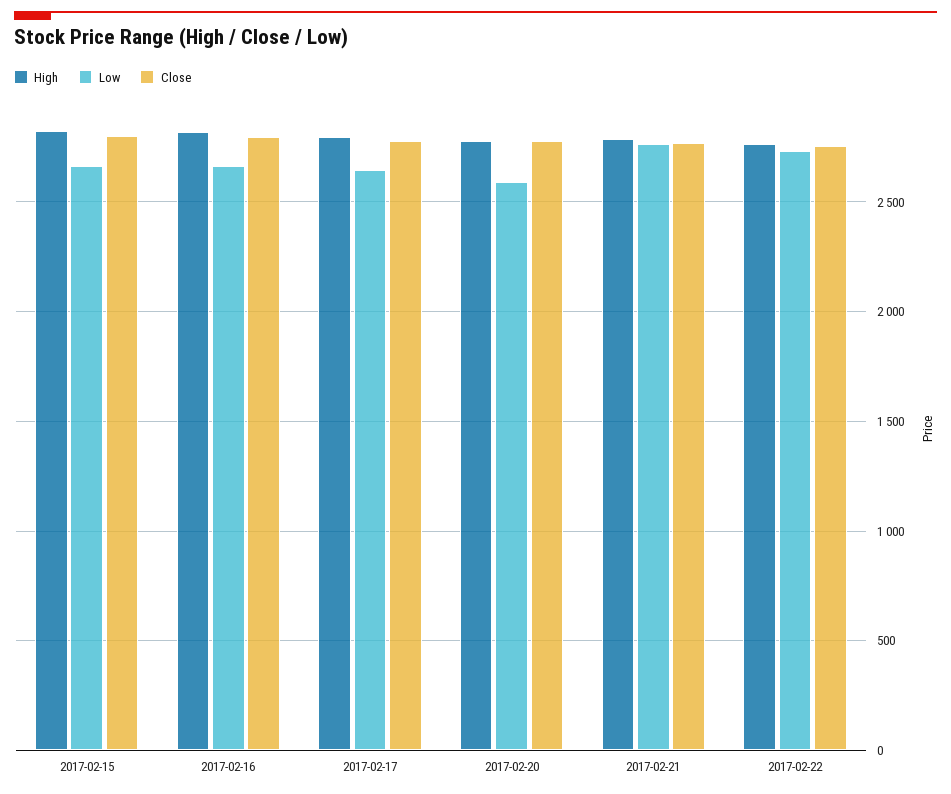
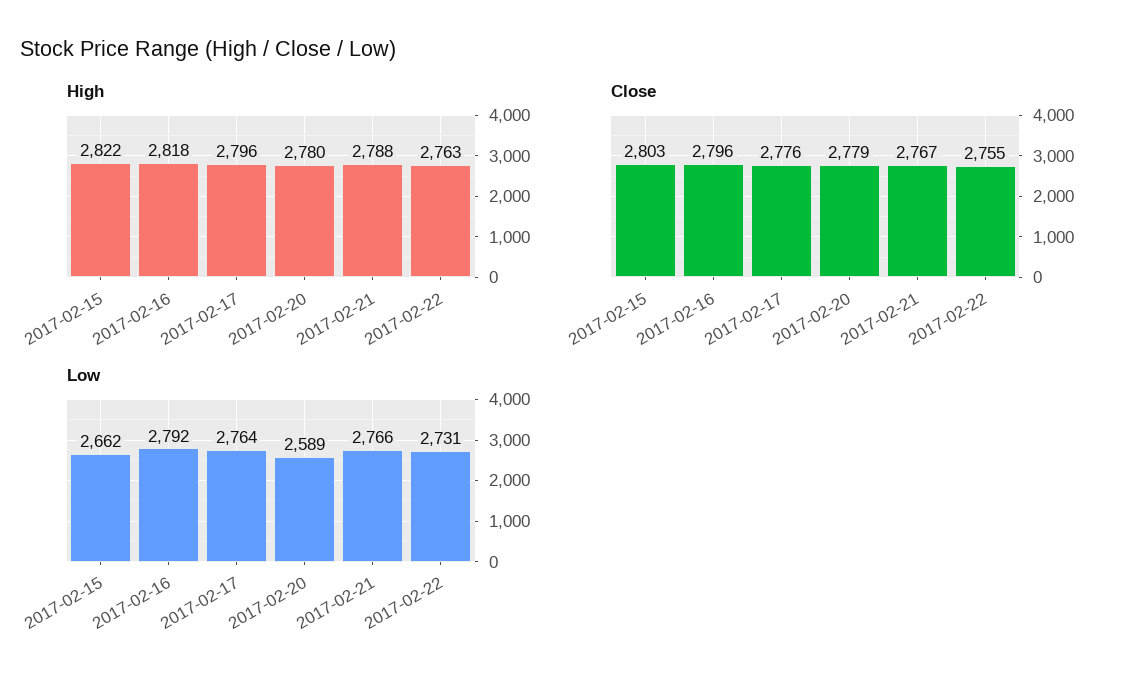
  {
    "High": {
      "2017-02-15": 2822,
      "2017-02-16": 2818,
      "2017-02-17": 2796,
      "2017-02-20": 2780,
      "2017-02-21": 2788,
      "2017-02-22": 2763
    },
    "Low": {
      "2017-02-15": 2662,
-     "2017-02-16": 2650,
+     "2017-02-16": 2792,
-     "2017-02-17": 2650,
+     "2017-02-17": 2764,
      "2017-02-20": 2589,
      "2017-02-21": 2766,
      "2017-02-22": 2731
    },
    "Close": {
      "2017-02-15": 2803,
      "2017-02-16": 2796,
      "2017-02-17": 2776,
      "2017-02-20": 2779,
      "2017-02-21": 2767,
      "2017-02-22": 2755
    }
  }

